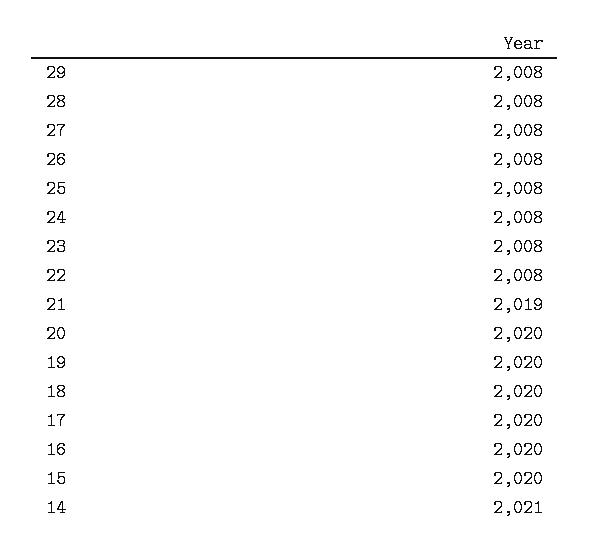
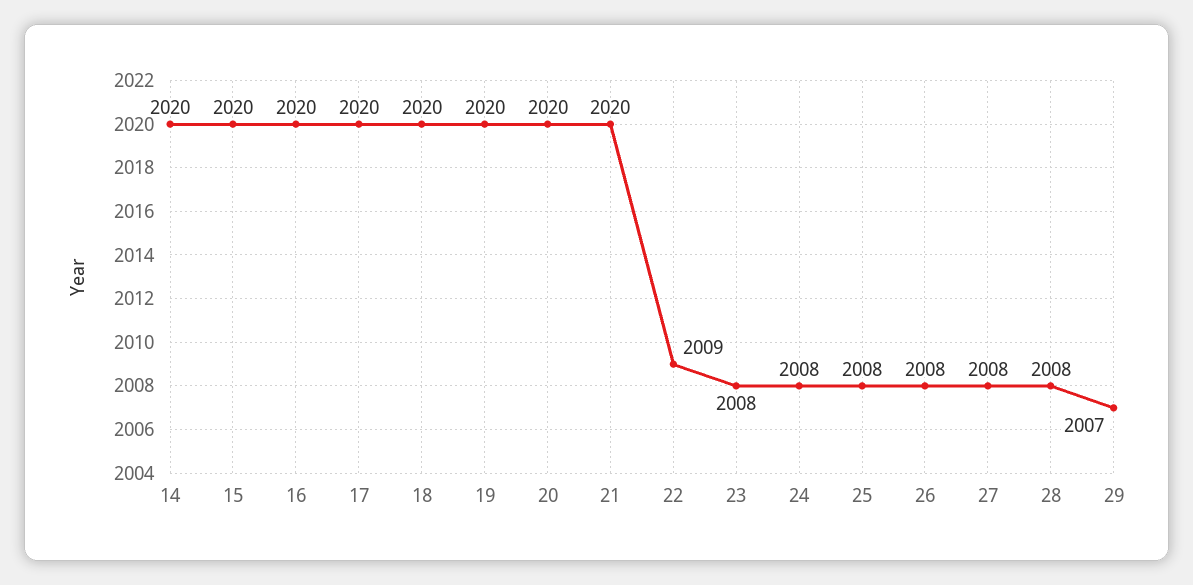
  {
-   "29": 2008,
+   "29": 2007,
    "28": 2008,
    "27": 2008,
    "26": 2008,
    "25": 2008,
    "24": 2008,
    "23": 2008,
-   "22": 2008,
+   "22": 2009,
-   "21": 2019,
+   "21": 2020,
    "20": 2020,
    "19": 2020,
    "18": 2020,
    "17": 2020,
    "16": 2020,
    "15": 2020,
-   "14": 2021
+   "14": 2020
  }

